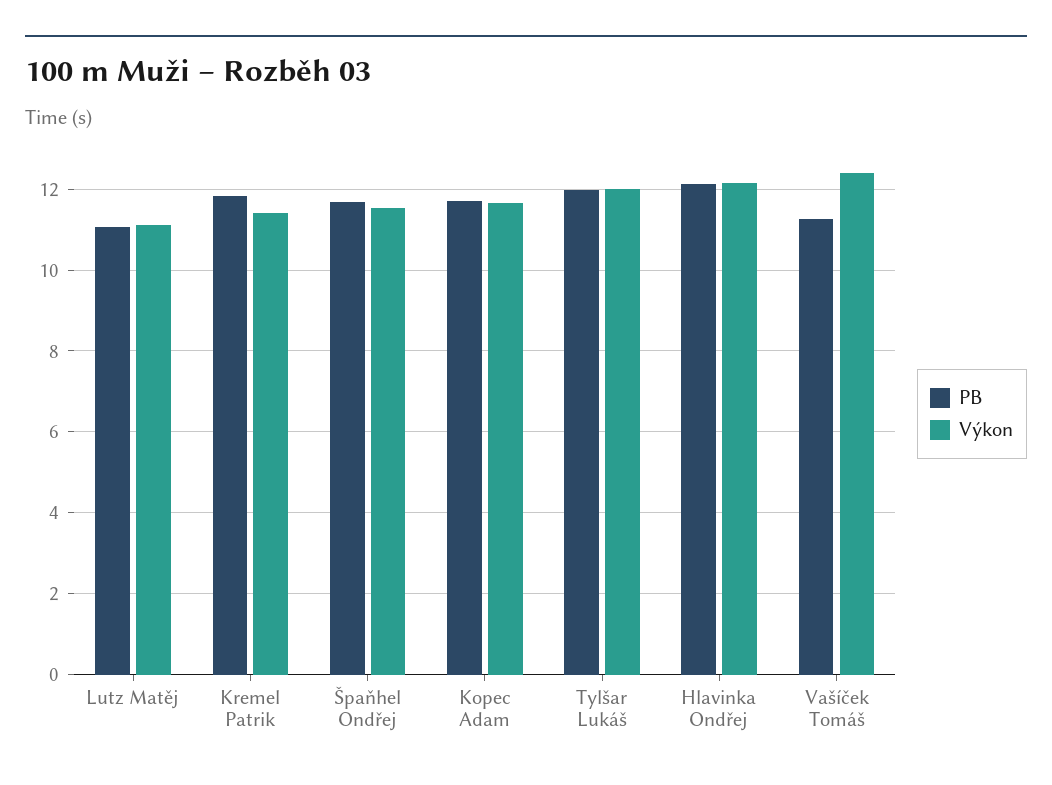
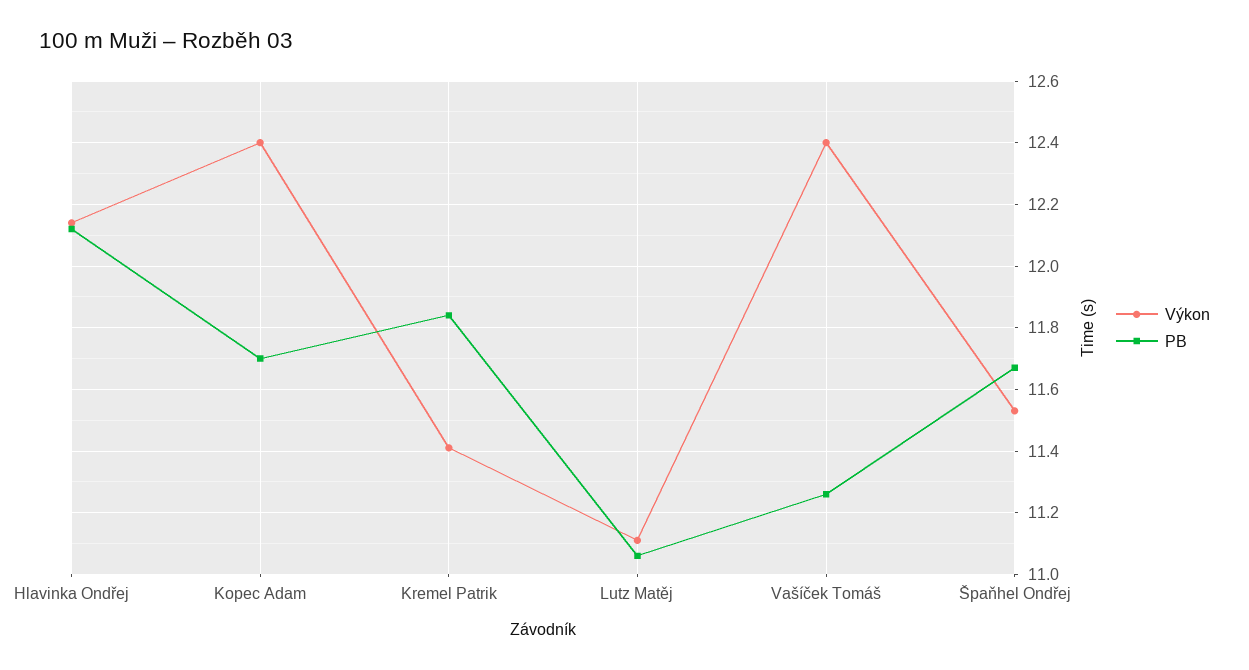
  {
    "PB": {
      "Lutz Matěj": 11.05,
      "Kremel Patrik": 11.85,
      "Špaňhel Ondřej": 11.65,
      "Kopec Adam": 11.7,
-     "Tylšar Lukáš": 12,
      "Hlavinka Ondřej": 12.1,
      "Vašíček Tomáš": 11.25
    },
    "Výkon": {
      "Lutz Matěj": 11.1,
      "Kremel Patrik": 11.4,
      "Špaňhel Ondřej": 11.55,
-     "Kopec Adam": 11.6,
+     "Kopec Adam": 12.4,
-     "Tylšar Lukáš": 12,
      "Hlavinka Ondřej": 12.15,
      "Vašíček Tomáš": 12.4
    }
  }

